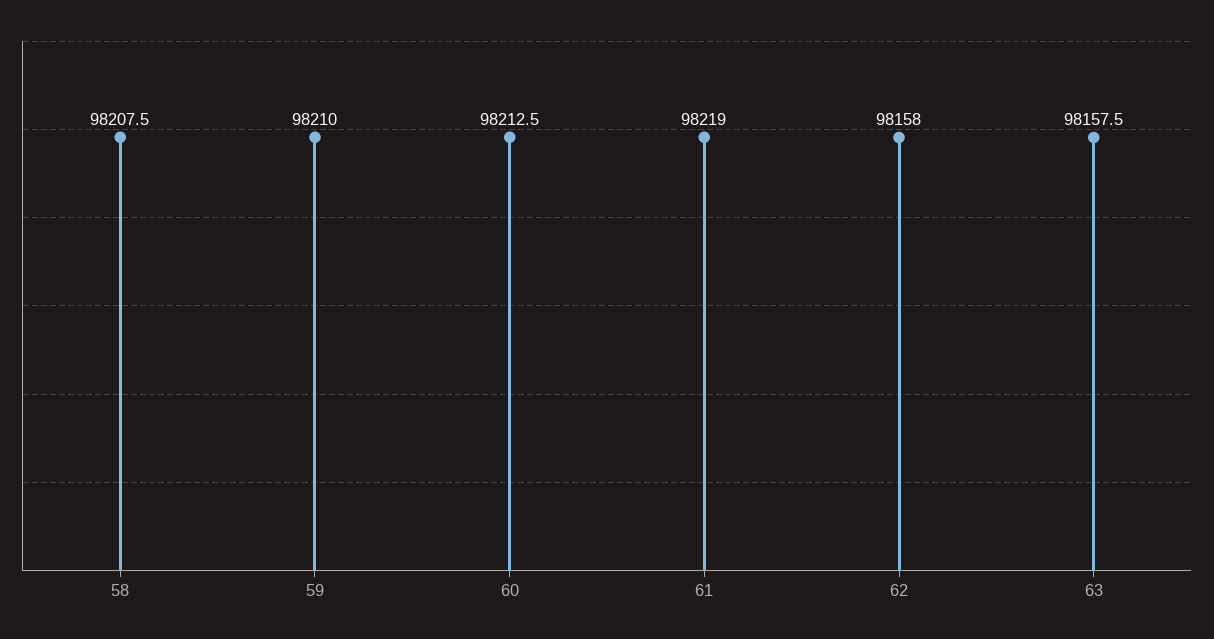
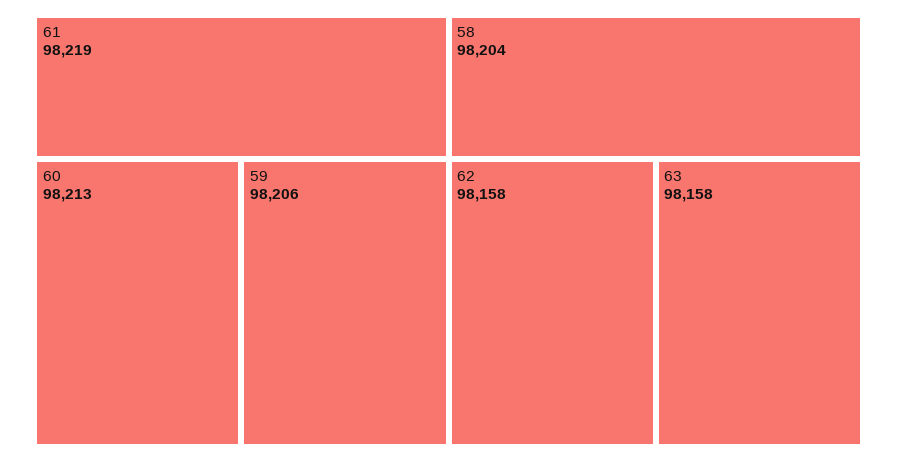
  {
-   "58": 98207.5,
+   "58": 98204,
-   "59": 98210,
+   "59": 98206,
    "60": 98212.5,
    "61": 98219,
    "62": 98158,
    "63": 98157.5
  }

